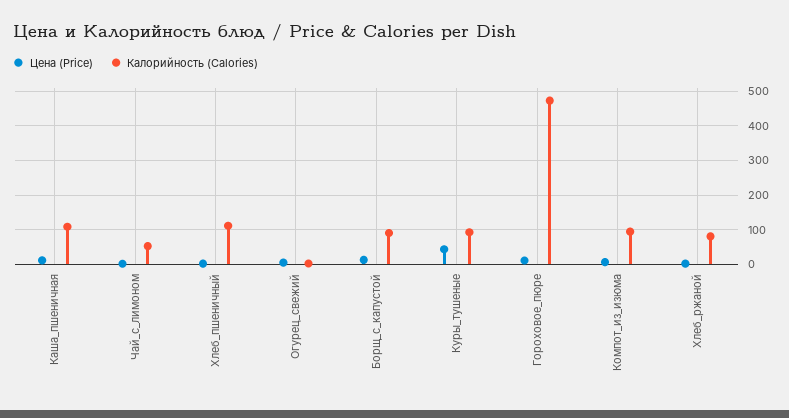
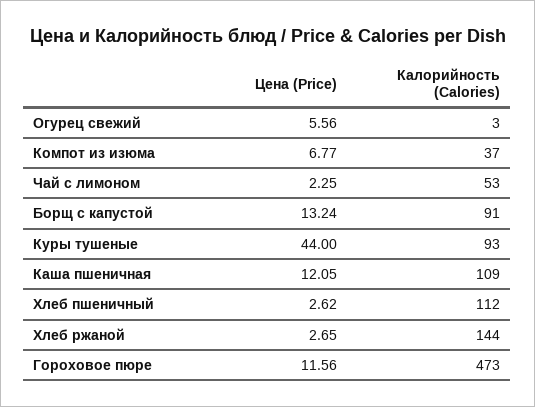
  {
    "Цена (Price)": {
      "Каша_пшеничная": 12.05,
      "Чай_с_лимоном": 2.25,
      "Хлеб_пшеничный": 2.62,
      "Огурец_свежий": 5.56,
      "Борщ_с_капустой": 13.24,
      "Куры_тушеные": 44,
      "Гороховое_пюре": 11.56,
      "Компот_из_изюма": 6.77,
      "Хлеб_ржаной": 2.65
    },
    "Калорийность (Calories)": {
      "Каша_пшеничная": 109,
      "Чай_с_лимоном": 53,
      "Хлеб_пшеничный": 112,
      "Огурец_свежий": 3,
      "Борщ_с_капустой": 91,
      "Куры_тушеные": 93,
      "Гороховое_пюре": 473,
-     "Компот_из_изюма": 100,
+     "Компот_из_изюма": 37,
-     "Хлеб_ржаной": 80
+     "Хлеб_ржаной": 144
    }
  }

